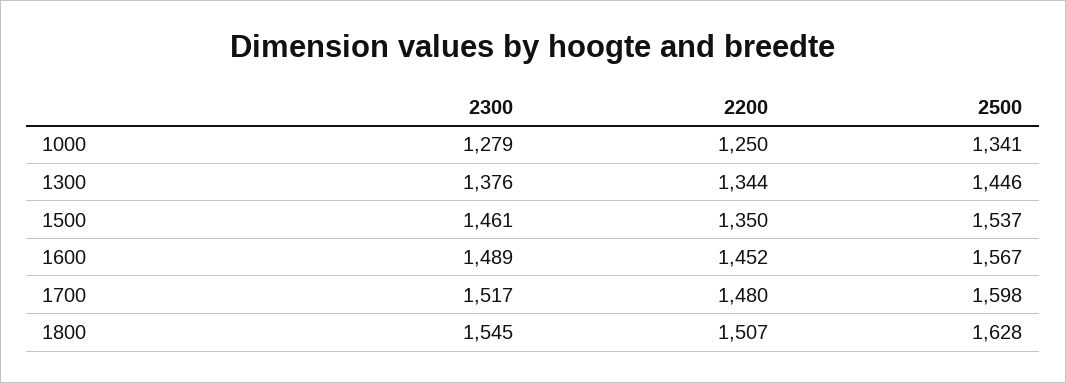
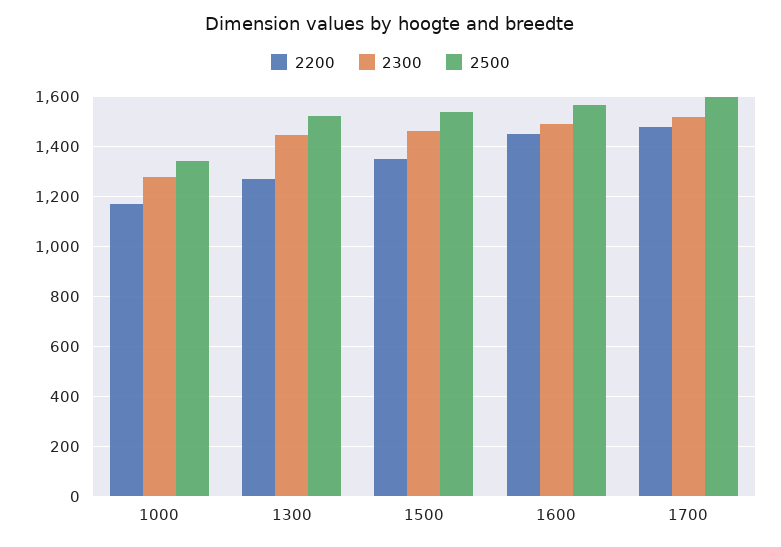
  {
    "2300": {
      "1000": 1279,
-     "1300": 1376,
+     "1300": 1450,
      "1500": 1461,
      "1600": 1489,
-     "1700": 1517,
+     "1700": 1517
-     "1800": 1545
    },
    "2200": {
-     "1000": 1250,
+     "1000": 1175,
-     "1300": 1344,
+     "1300": 1275,
      "1500": 1350,
      "1600": 1452,
-     "1700": 1480,
+     "1700": 1480
-     "1800": 1507
    },
    "2500": {
      "1000": 1341,
-     "1300": 1446,
+     "1300": 1525,
      "1500": 1537,
      "1600": 1567,
-     "1700": 1598,
+     "1700": 1598
-     "1800": 1628
    }
  }

